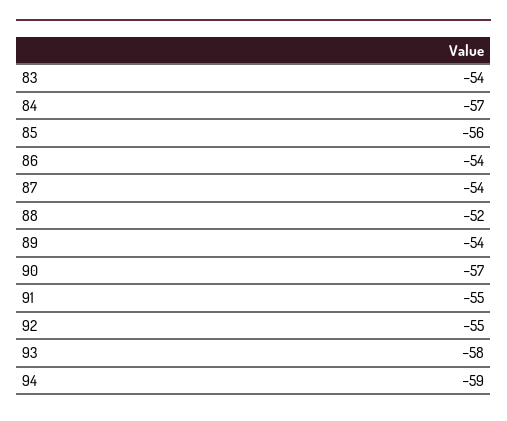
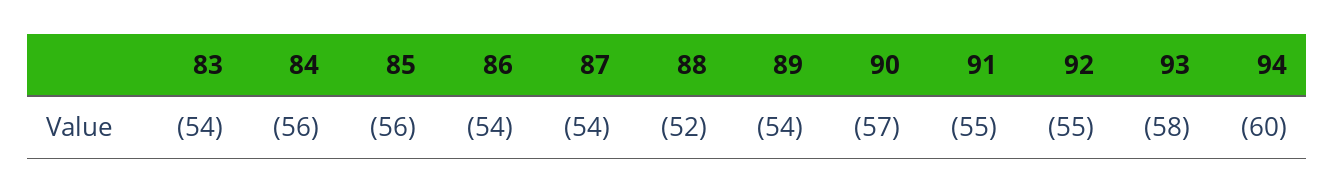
  {
    "83": -54,
-   "84": -57,
+   "84": -56,
    "85": -56,
    "86": -54,
    "87": -54,
    "88": -52,
    "89": -54,
    "90": -57,
    "91": -55,
    "92": -55,
    "93": -58,
-   "94": -59
+   "94": -60
  }

